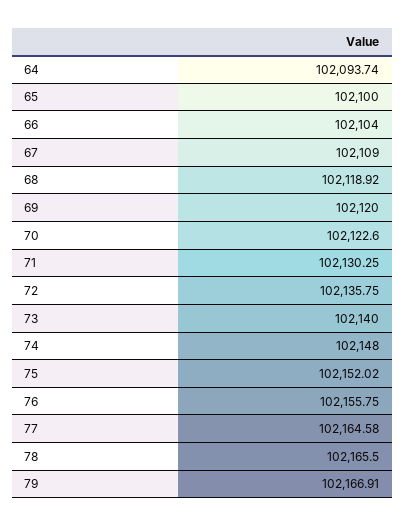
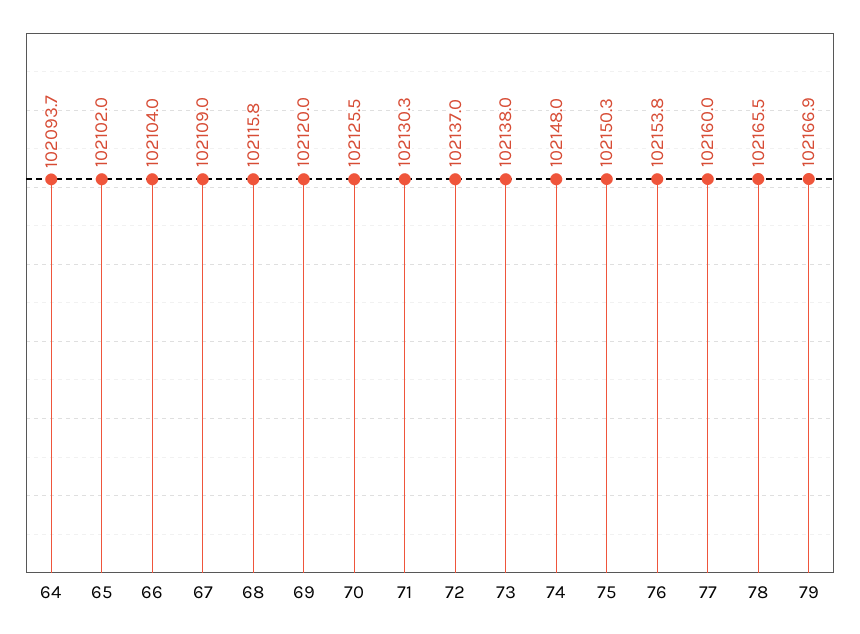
  {
    "64": 102093.74,
-   "65": 102100,
+   "65": 102102,
    "66": 102104,
    "67": 102109,
-   "68": 102118.92,
+   "68": 102115.8,
    "69": 102120,
-   "70": 102122.6,
+   "70": 102125.5,
    "71": 102130.25,
-   "72": 102135.75,
+   "72": 102137,
-   "73": 102140,
+   "73": 102138,
    "74": 102148,
-   "75": 102152.02,
+   "75": 102150.3,
-   "76": 102155.75,
+   "76": 102153.8,
-   "77": 102164.58,
+   "77": 102160,
    "78": 102165.5,
    "79": 102166.91
  }

